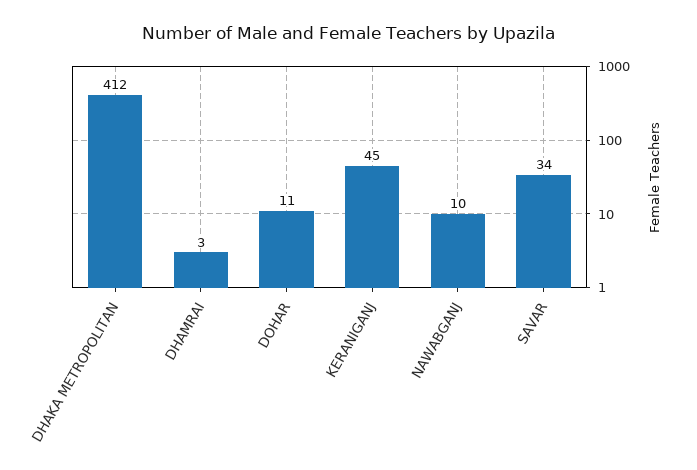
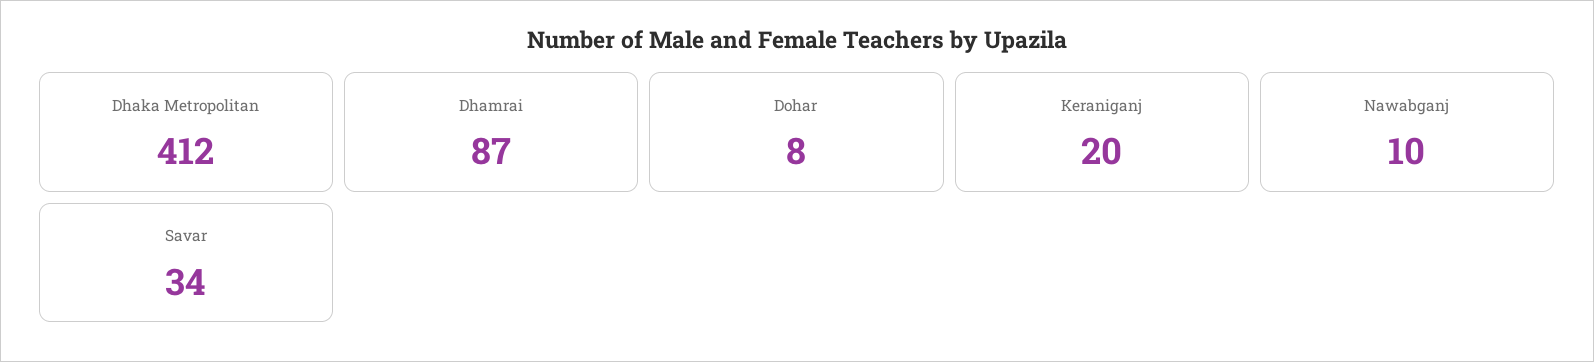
  {
    "DHAKA METROPOLITAN": 412,
-   "DHAMRAI": 3,
+   "DHAMRAI": 87,
-   "DOHAR": 11,
+   "DOHAR": 8,
-   "KERANIGANJ": 45,
+   "KERANIGANJ": 20,
    "NAWABGANJ": 10,
    "SAVAR": 34
  }

